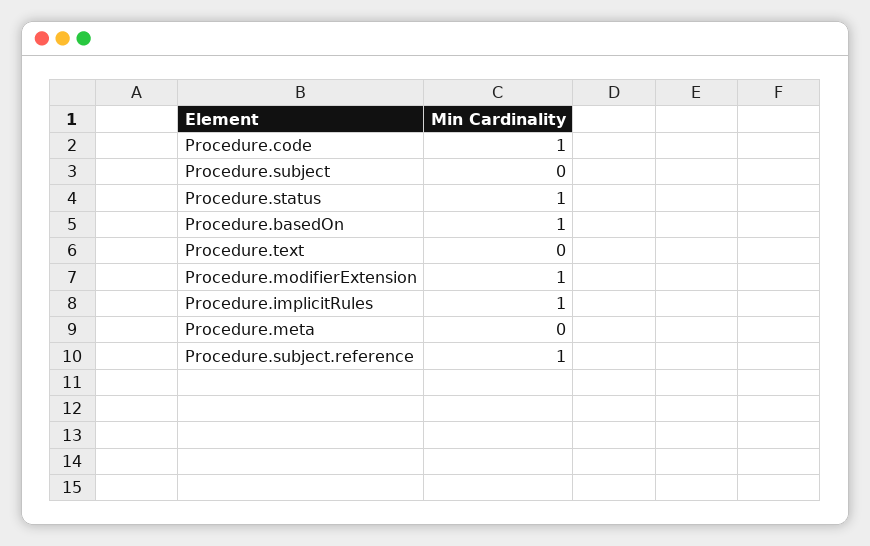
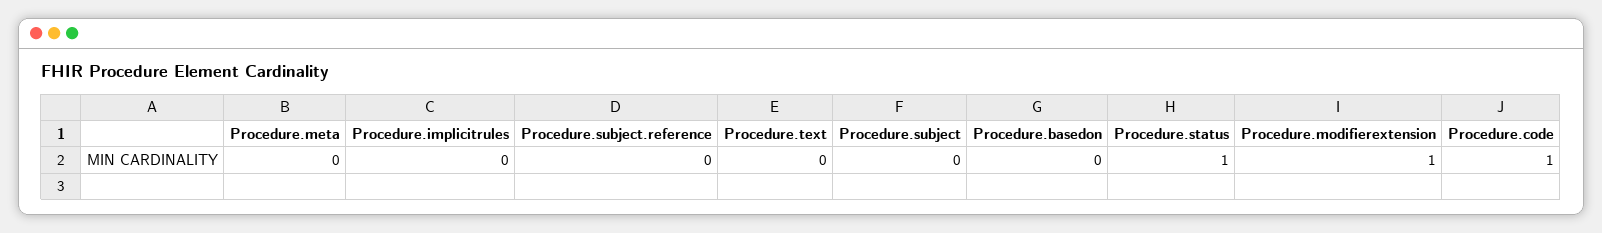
  {
    "Procedure.code": 1,
    "Procedure.subject": 0,
    "Procedure.status": 1,
-   "Procedure.basedOn": 1,
+   "Procedure.basedOn": 0,
    "Procedure.text": 0,
    "Procedure.modifierExtension": 1,
-   "Procedure.implicitRules": 1,
+   "Procedure.implicitRules": 0,
    "Procedure.meta": 0,
-   "Procedure.subject.reference": 1
+   "Procedure.subject.reference": 0
  }

